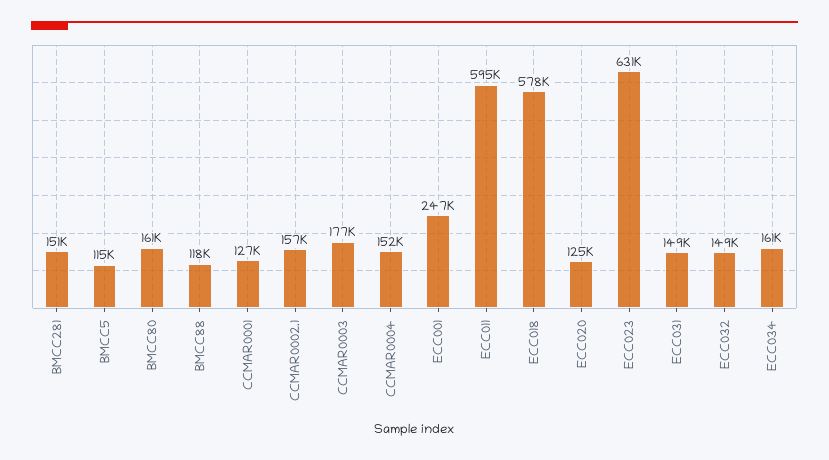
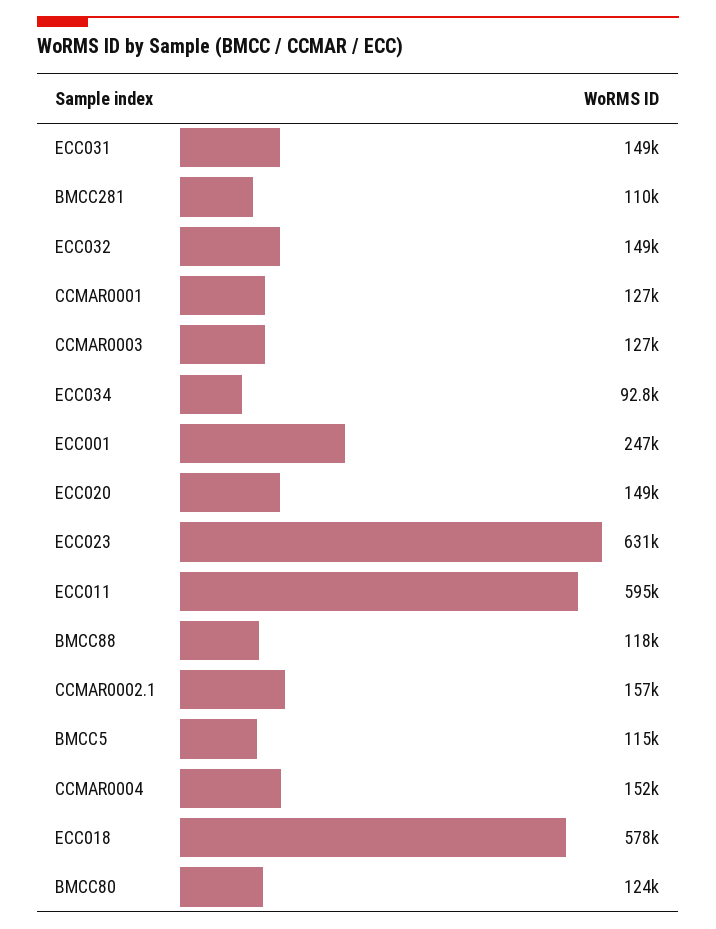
  {
-   "BMCC281": 151000,
+   "BMCC281": 110000,
    "BMCC5": 115000,
-   "BMCC80": 161000,
+   "BMCC80": 124000,
    "BMCC88": 118000,
    "CCMAR0001": 127000,
    "CCMAR0002.1": 157000,
-   "CCMAR0003": 177000,
+   "CCMAR0003": 127000,
    "CCMAR0004": 152000,
    "ECC001": 247000,
    "ECC011": 595000,
    "ECC018": 578000,
-   "ECC020": 125000,
+   "ECC020": 149000,
    "ECC023": 631000,
    "ECC031": 149000,
    "ECC032": 149000,
-   "ECC034": 161000
+   "ECC034": 92800
  }

